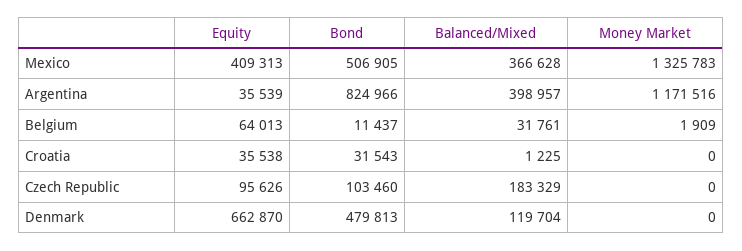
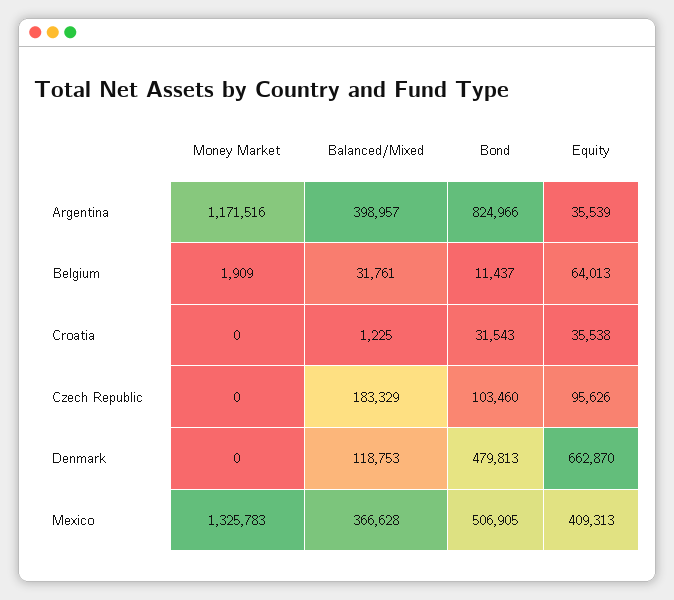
  {
    "Equity": {
      "Mexico": 409313,
      "Argentina": 35539,
      "Belgium": 64013,
      "Croatia": 35538,
      "Czech Republic": 95626,
      "Denmark": 662870
    },
    "Bond": {
      "Mexico": 506905,
      "Argentina": 824966,
      "Belgium": 11437,
      "Croatia": 31543,
      "Czech Republic": 103460,
      "Denmark": 479813
    },
    "Balanced/Mixed": {
      "Mexico": 366628,
      "Argentina": 398957,
      "Belgium": 31761,
      "Croatia": 1225,
      "Czech Republic": 183329,
-     "Denmark": 119704
+     "Denmark": 118753
    },
    "Money Market": {
      "Mexico": 1325783,
      "Argentina": 1171516,
      "Belgium": 1909,
      "Croatia": 0,
      "Czech Republic": 0,
      "Denmark": 0
    }
  }

